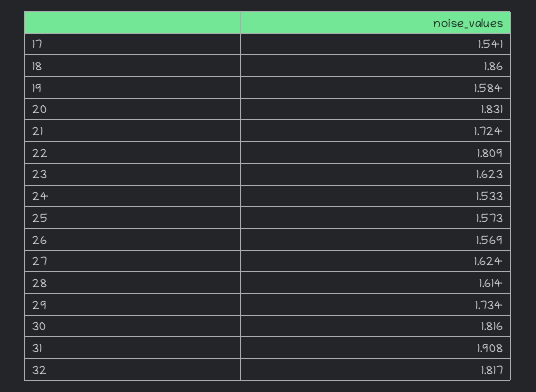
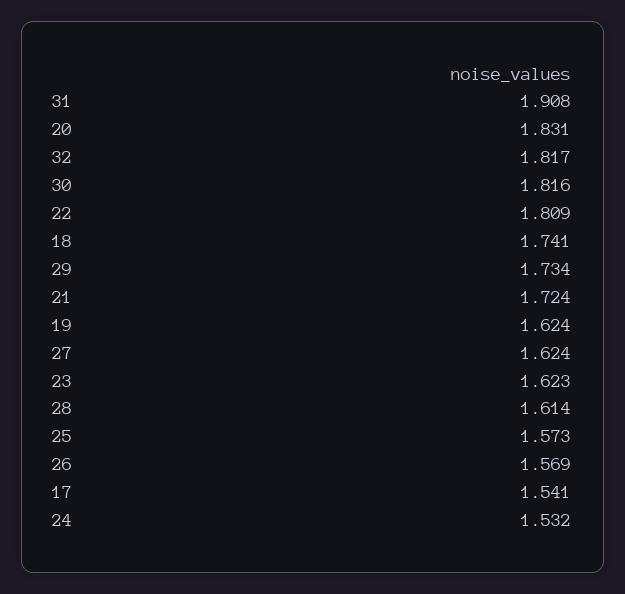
  {
    "17": 1.541,
-   "18": 1.86,
+   "18": 1.741,
-   "19": 1.584,
+   "19": 1.624,
    "20": 1.831,
    "21": 1.724,
    "22": 1.809,
    "23": 1.623,
-   "24": 1.533,
+   "24": 1.532,
    "25": 1.573,
    "26": 1.569,
    "27": 1.624,
    "28": 1.614,
    "29": 1.734,
    "30": 1.816,
    "31": 1.908,
    "32": 1.817
  }

